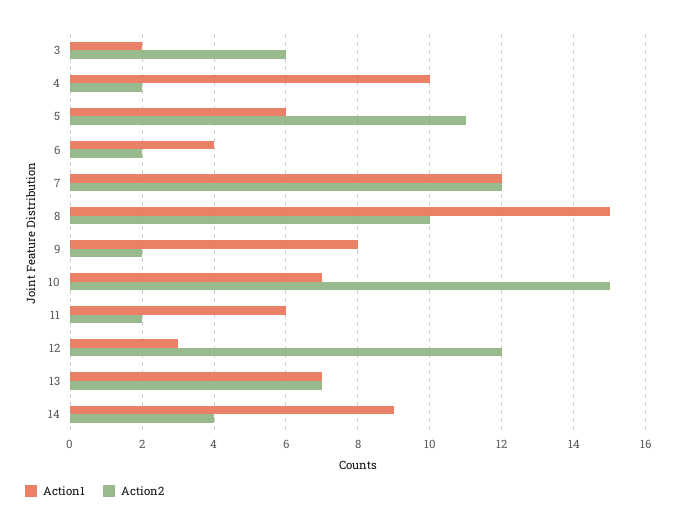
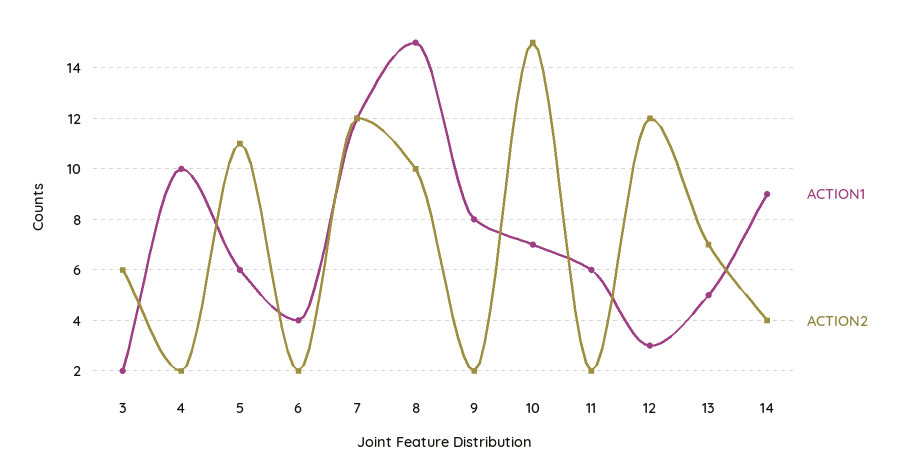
  {
    "Action1": {
      "3": 2,
      "4": 10,
      "5": 6,
      "6": 4,
      "7": 12,
      "8": 15,
      "9": 8,
      "10": 7,
      "11": 6,
      "12": 3,
-     "13": 7,
+     "13": 5,
      "14": 9
    },
    "Action2": {
      "3": 6,
      "4": 2,
      "5": 11,
      "6": 2,
      "7": 12,
      "8": 10,
      "9": 2,
      "10": 15,
      "11": 2,
      "12": 12,
      "13": 7,
      "14": 4
    }
  }

